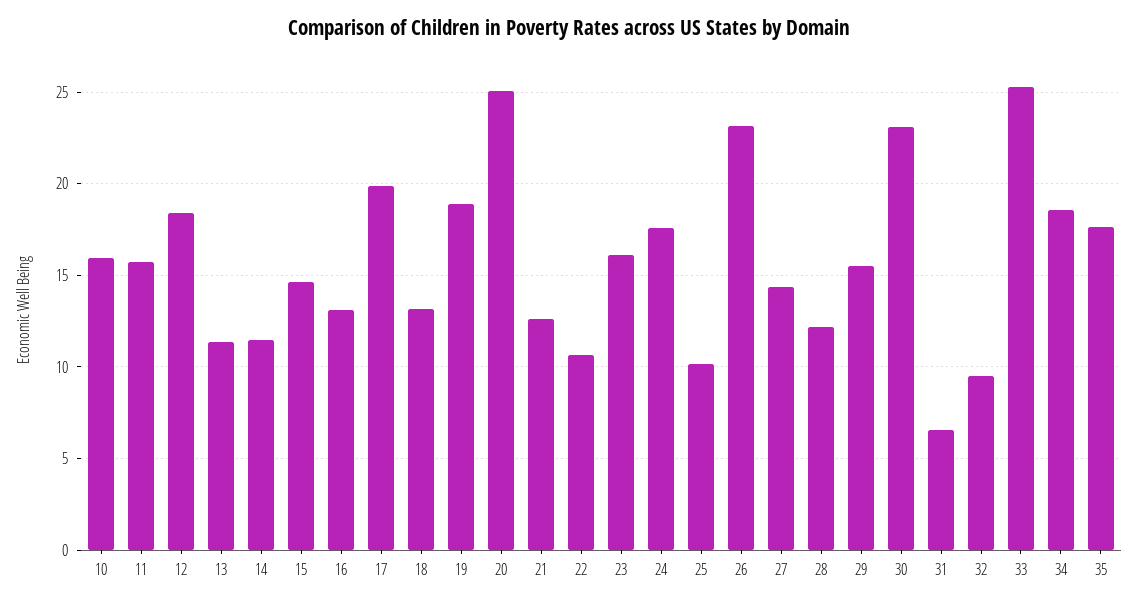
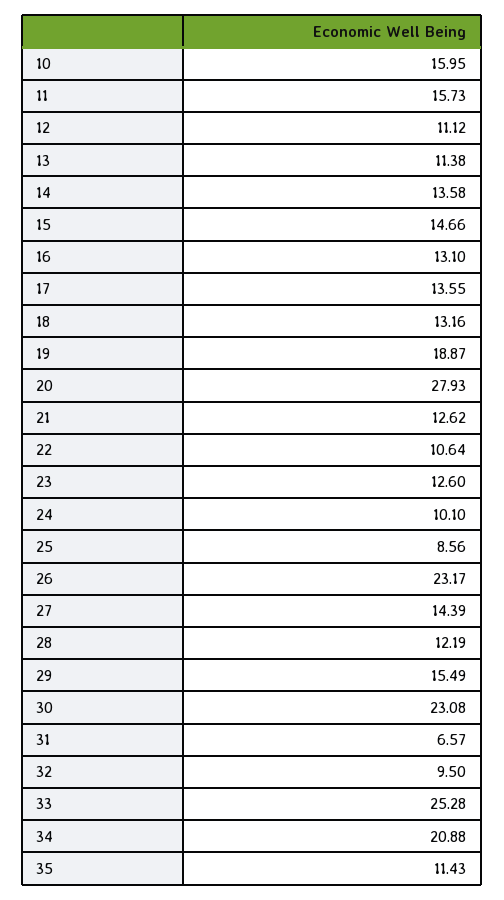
  {
    "10": 15.95,
    "11": 15.73,
-   "12": 18.5,
+   "12": 11.12,
    "13": 11.38,
-   "14": 11.5,
+   "14": 13.58,
    "15": 14.66,
    "16": 13.1,
-   "17": 20,
+   "17": 13.55,
    "18": 13.16,
    "19": 18.87,
-   "20": 25,
+   "20": 27.93,
    "21": 12.62,
    "22": 10.64,
-   "23": 16,
+   "23": 12.6,
-   "24": 17.5,
+   "24": 10.1,
-   "25": 10,
+   "25": 8.56,
    "26": 23.17,
    "27": 14.39,
    "28": 12.19,
    "29": 15.49,
    "30": 23.08,
    "31": 6.57,
    "32": 9.5,
    "33": 25.28,
-   "34": 18.5,
+   "34": 20.88,
-   "35": 17.5
+   "35": 11.43
  }

